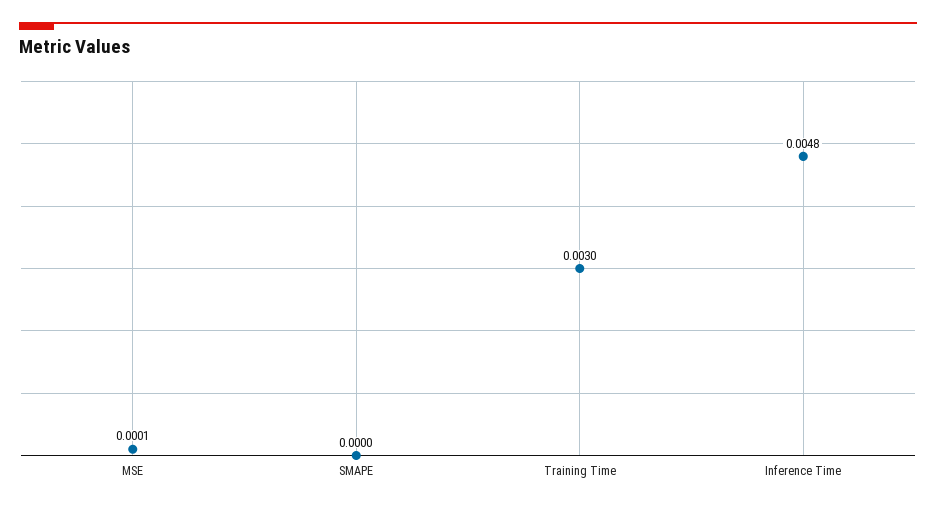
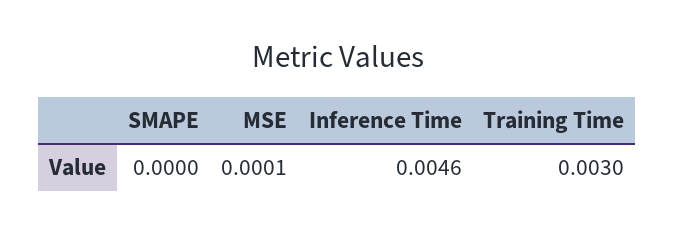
  {
    "MSE": 0.0001,
    "SMAPE": 0,
    "Training Time": 0.003,
-   "Inference Time": 0.0048
+   "Inference Time": 0.0046
  }

